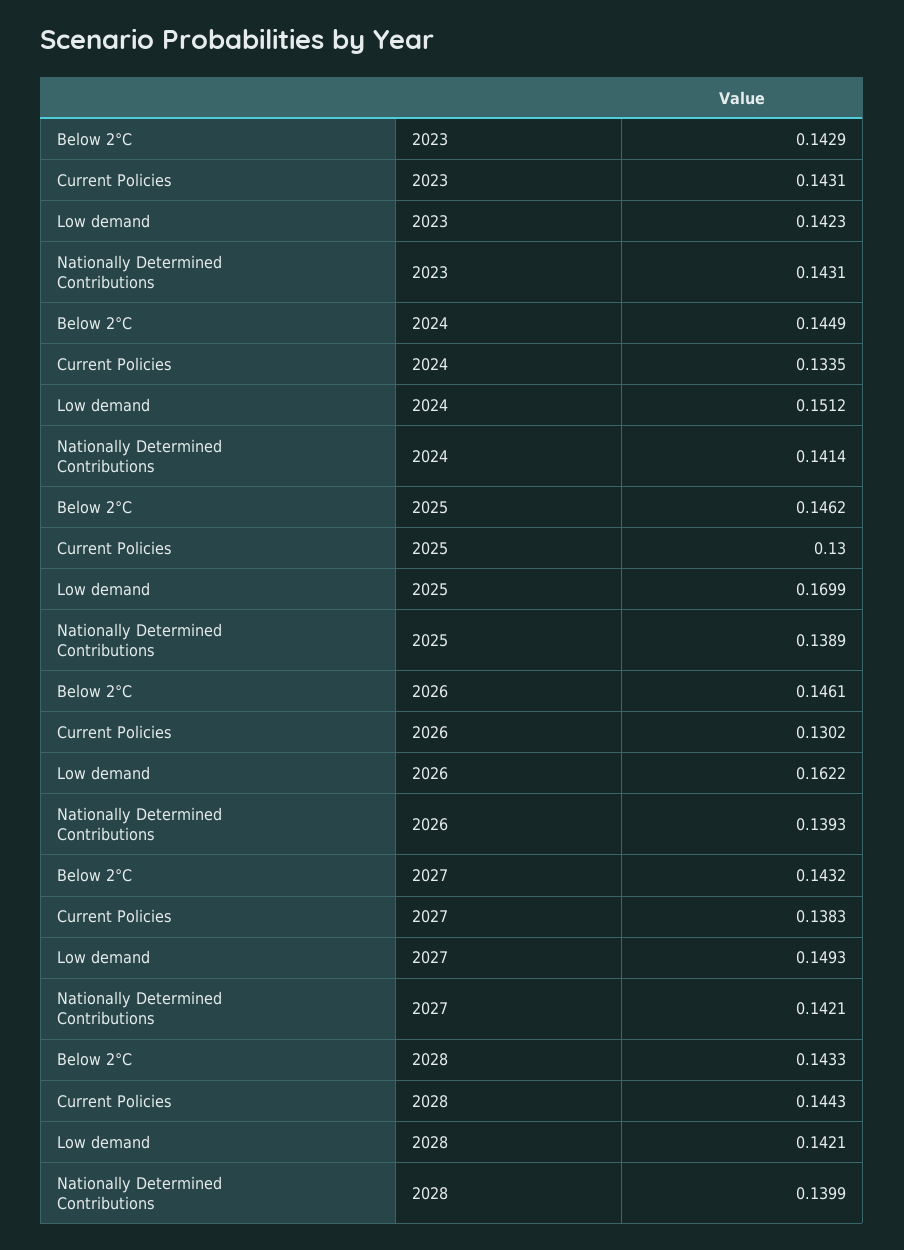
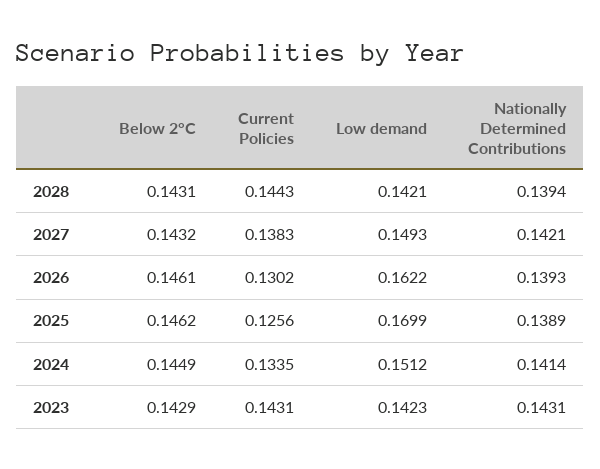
  {
    "Below 2°C": {
      "2023": 0.1429,
      "2024": 0.1449,
      "2025": 0.1462,
      "2026": 0.1461,
      "2027": 0.1432,
-     "2028": 0.1433
+     "2028": 0.1431
    },
    "Current Policies": {
      "2023": 0.1431,
      "2024": 0.1335,
-     "2025": 0.13,
+     "2025": 0.1256,
      "2026": 0.1302,
      "2027": 0.1383,
      "2028": 0.1443
    },
    "Low demand": {
      "2023": 0.1423,
      "2024": 0.1512,
      "2025": 0.1699,
      "2026": 0.1622,
      "2027": 0.1493,
      "2028": 0.1421
    },
    "Nationally Determined Contributions": {
      "2023": 0.1431,
      "2024": 0.1414,
      "2025": 0.1389,
      "2026": 0.1393,
      "2027": 0.1421,
-     "2028": 0.1399
+     "2028": 0.1394
    }
  }

